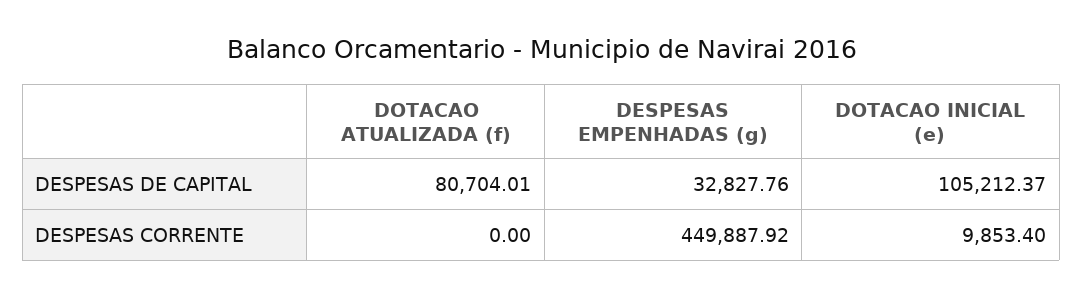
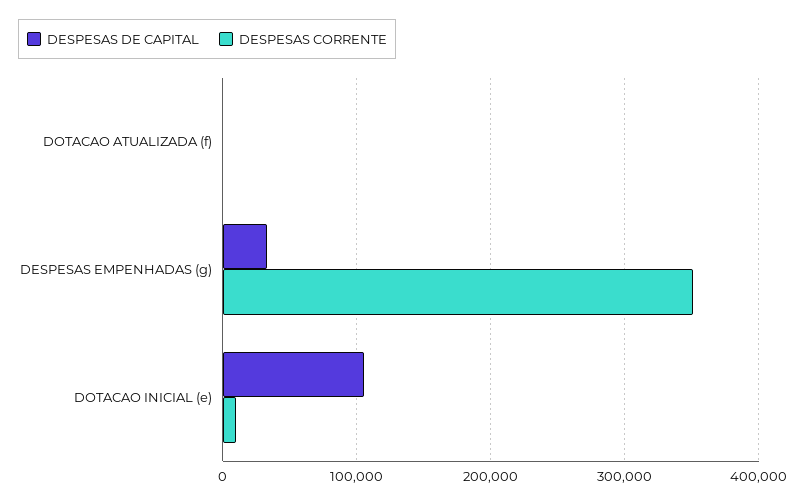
  {
    "DESPESAS DE CAPITAL": {
-     "DOTACAO ATUALIZADA (f)": 80704.01,
+     "DOTACAO ATUALIZADA (f)": 0,
      "DESPESAS EMPENHADAS (g)": 32827.76,
      "DOTACAO INICIAL (e)": 105212.37
    },
    "DESPESAS CORRENTE": {
      "DOTACAO ATUALIZADA (f)": 0,
-     "DESPESAS EMPENHADAS (g)": 449887.92,
+     "DESPESAS EMPENHADAS (g)": 350000,
      "DOTACAO INICIAL (e)": 9853.4
    }
  }

